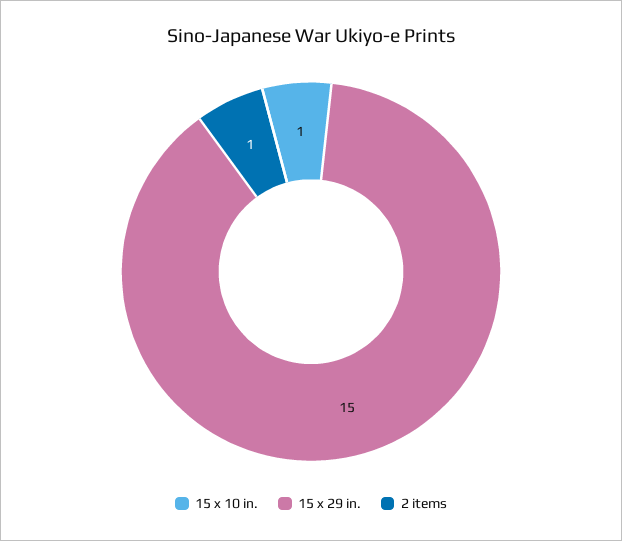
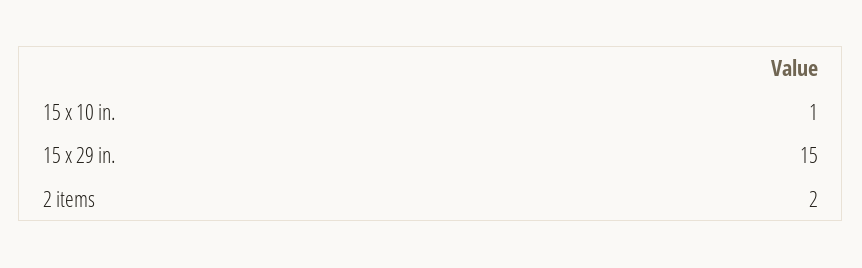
  {
    "15 x 10 in.": 1,
    "15 x 29 in.": 15,
-   "2 items": 1
+   "2 items": 2
  }

